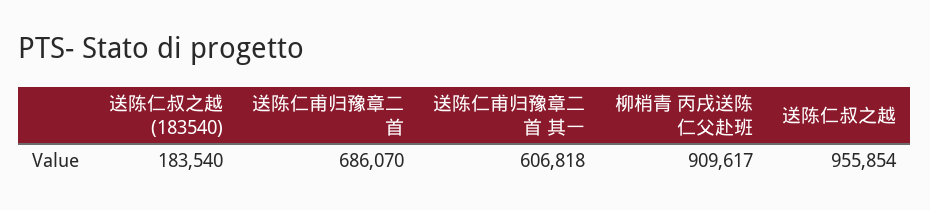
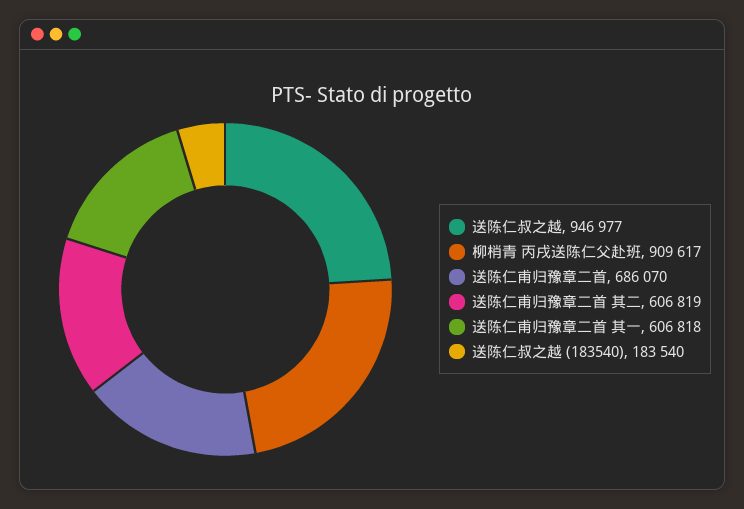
  {
    "送陈仁叔之越 (183540)": 183540,
    "送陈仁甫归豫章二首": 686070,
    "送陈仁甫归豫章二首 其一": 606818,
    "柳梢青 丙戌送陈仁父赴班": 909617,
-   "送陈仁叔之越": 955854
+   "送陈仁叔之越": 946977,
+   "送陈仁甫归豫章二首 其二": 606819
  }

